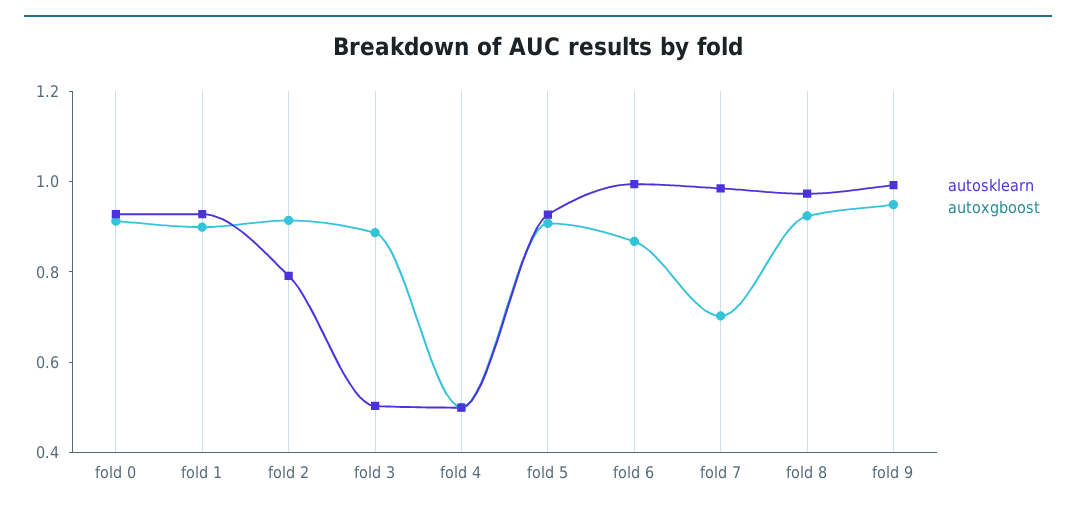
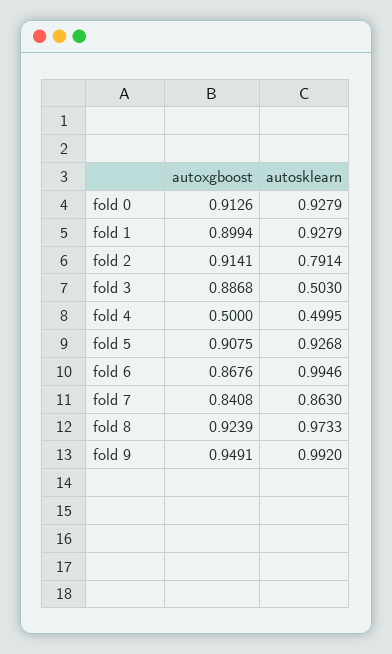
  {
    "autosklearn": {
      "fold 0": 0.9279,
      "fold 1": 0.9279,
      "fold 2": 0.7914,
      "fold 3": 0.503,
      "fold 4": 0.4995,
      "fold 5": 0.9268,
      "fold 6": 0.9946,
-     "fold 7": 1,
+     "fold 7": 0.863,
      "fold 8": 0.9733,
      "fold 9": 0.992
    },
    "autoxgboost": {
      "fold 0": 0.9126,
      "fold 1": 0.8994,
      "fold 2": 0.9141,
      "fold 3": 0.8868,
      "fold 4": 0.5,
      "fold 5": 0.9075,
      "fold 6": 0.8676,
-     "fold 7": 0.7,
+     "fold 7": 0.8408,
      "fold 8": 0.9239,
      "fold 9": 0.9491
    }
  }

